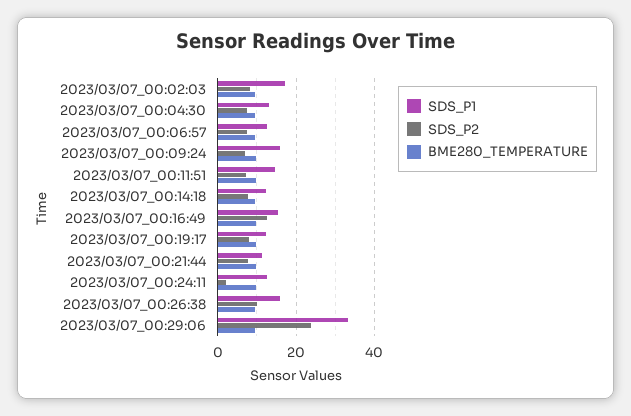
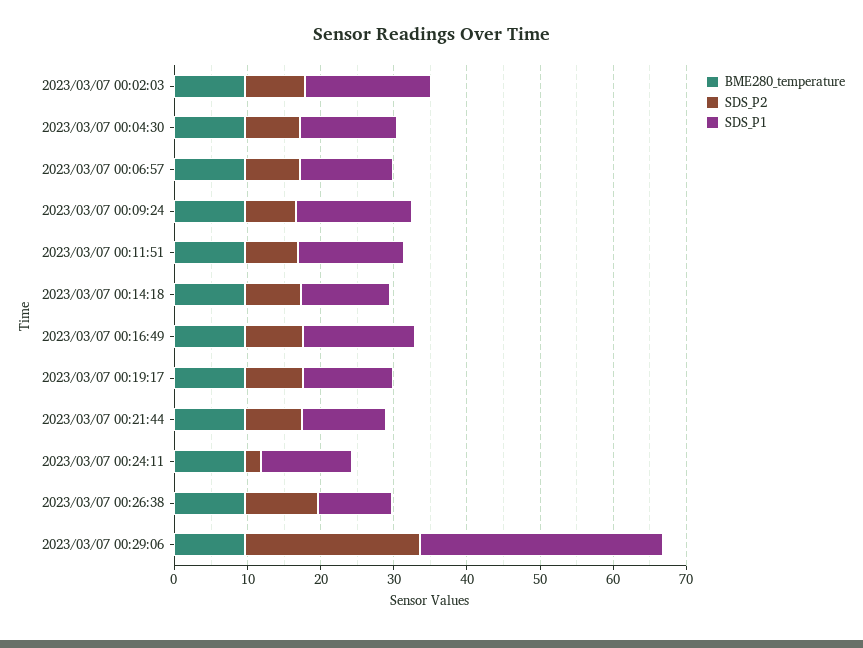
  {
    "SDS_P1": {
      "2023/03/07_00:02:03": 18,
      "2023/03/07_00:04:30": 14,
      "2023/03/07_00:06:57": 12,
      "2023/03/07_00:09:24": 16,
      "2023/03/07_00:11:51": 14,
      "2023/03/07_00:14:18": 12,
      "2023/03/07_00:16:49": 16,
      "2023/03/07_00:19:17": 12,
      "2023/03/07_00:21:44": 12,
      "2023/03/07_00:24:11": 12,
-     "2023/03/07_00:26:38": 16,
+     "2023/03/07_00:26:38": 10,
      "2023/03/07_00:29:06": 34
    },
    "SDS_P2": {
      "2023/03/07_00:02:03": 8,
      "2023/03/07_00:04:30": 8,
      "2023/03/07_00:06:57": 8,
      "2023/03/07_00:09:24": 6,
      "2023/03/07_00:11:51": 8,
      "2023/03/07_00:14:18": 8,
-     "2023/03/07_00:16:49": 12,
+     "2023/03/07_00:16:49": 8,
      "2023/03/07_00:19:17": 8,
      "2023/03/07_00:21:44": 8,
      "2023/03/07_00:24:11": 2,
      "2023/03/07_00:26:38": 10,
      "2023/03/07_00:29:06": 24
    },
    "BME280_TEMPERATURE": {
      "2023/03/07_00:02:03": 10,
      "2023/03/07_00:04:30": 10,
      "2023/03/07_00:06:57": 10,
      "2023/03/07_00:09:24": 10,
      "2023/03/07_00:11:51": 10,
      "2023/03/07_00:14:18": 10,
      "2023/03/07_00:16:49": 10,
      "2023/03/07_00:19:17": 10,
      "2023/03/07_00:21:44": 10,
      "2023/03/07_00:24:11": 10,
      "2023/03/07_00:26:38": 10,
      "2023/03/07_00:29:06": 10
    }
  }

